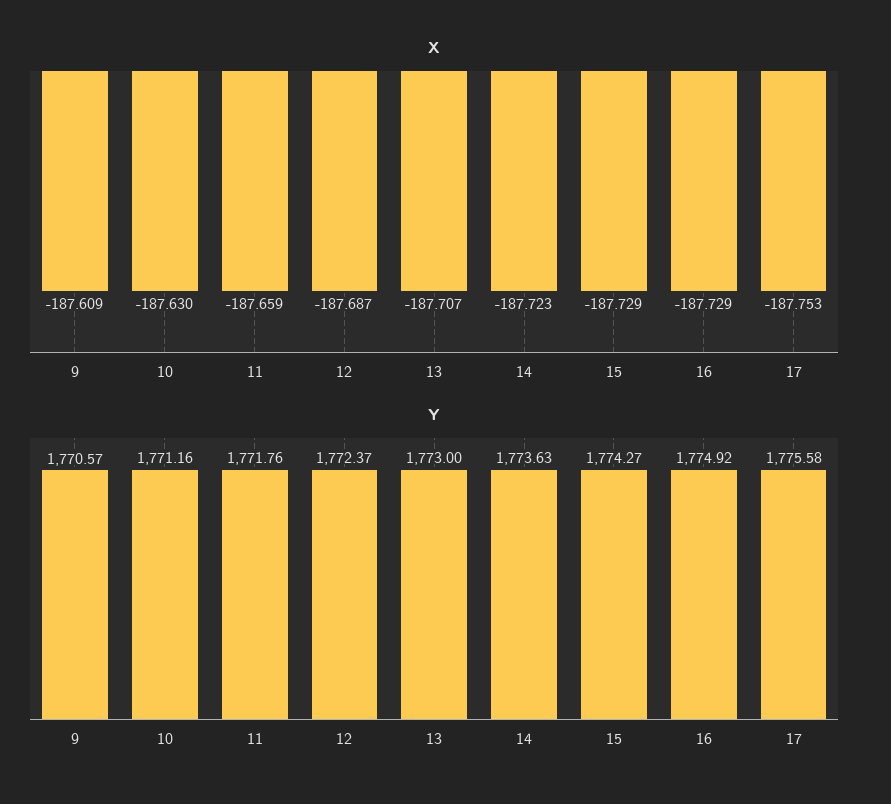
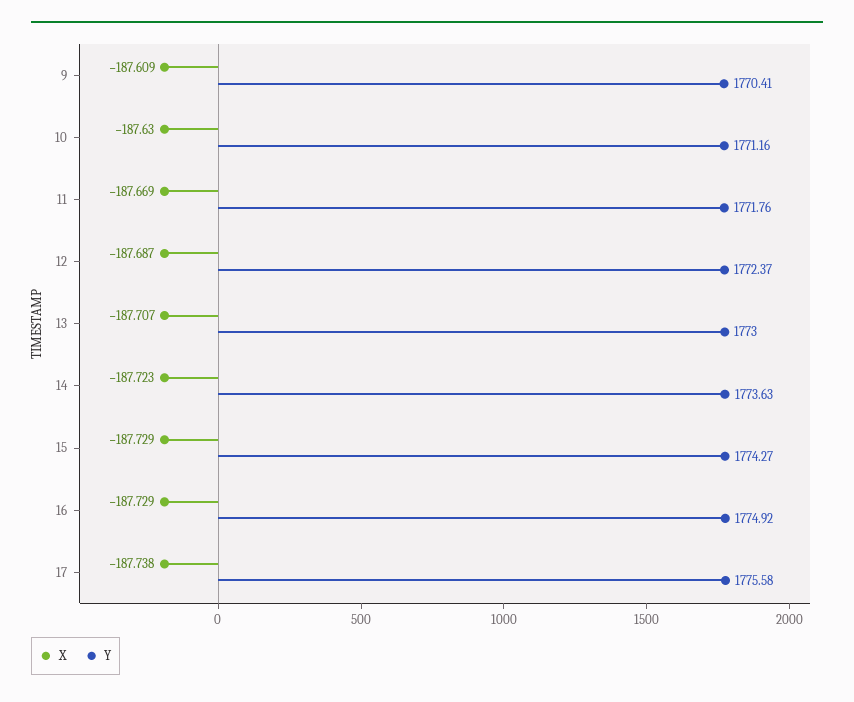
  {
    "X": {
      "9": -187.609,
      "10": -187.63,
-     "11": -187.659,
+     "11": -187.669,
      "12": -187.687,
      "13": -187.707,
      "14": -187.723,
      "15": -187.729,
      "16": -187.729,
-     "17": -187.753
+     "17": -187.738
    },
    "Y": {
-     "9": 1770.57,
+     "9": 1770.41,
      "10": 1771.16,
      "11": 1771.76,
      "12": 1772.37,
      "13": 1773,
      "14": 1773.63,
      "15": 1774.27,
      "16": 1774.92,
      "17": 1775.58
    }
  }

